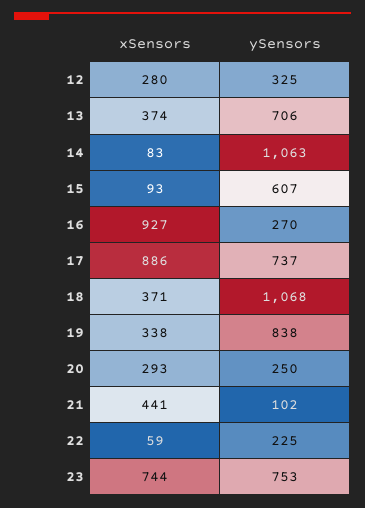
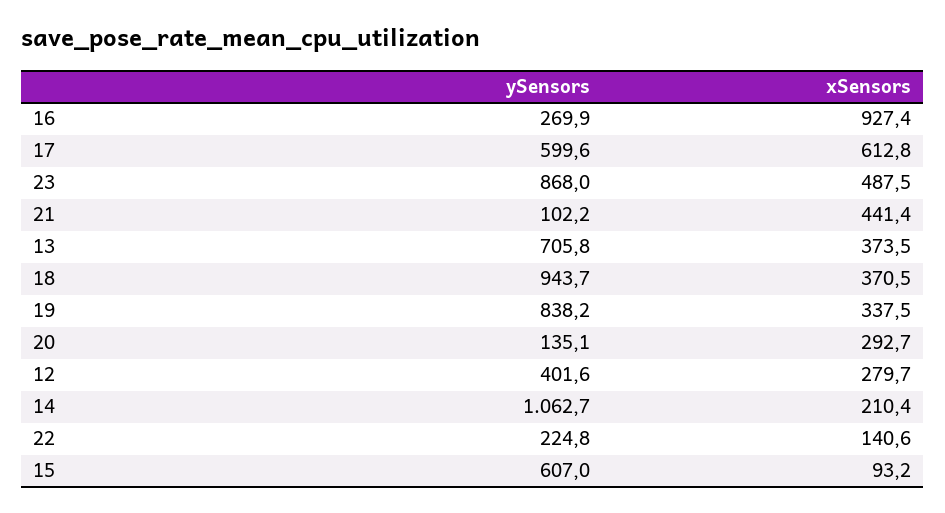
  {
    "xSensors": {
      "12": 279.7,
      "13": 373.5,
-     "14": 83,
+     "14": 210.4,
      "15": 93.2,
      "16": 927.4,
-     "17": 886,
+     "17": 612.8,
      "18": 370.5,
      "19": 337.5,
      "20": 292.7,
      "21": 441.4,
-     "22": 59,
+     "22": 140.6,
-     "23": 744
+     "23": 487.5
    },
    "ySensors": {
-     "12": 325,
+     "12": 401.6,
      "13": 705.8,
      "14": 1062.7,
      "15": 607,
      "16": 269.9,
-     "17": 737,
+     "17": 599.6,
-     "18": 1068,
+     "18": 943.7,
      "19": 838.2,
-     "20": 250,
+     "20": 135.1,
      "21": 102.2,
      "22": 224.8,
-     "23": 753
+     "23": 868
    }
  }

